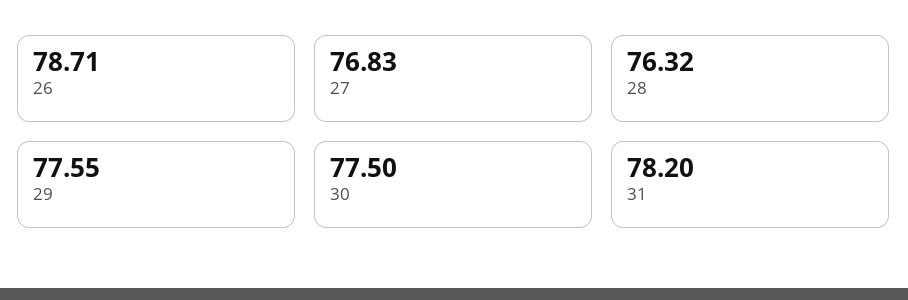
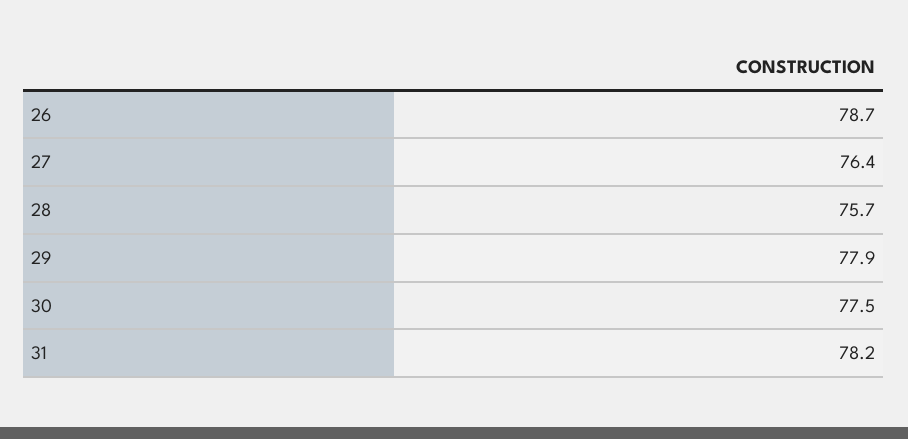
  {
    "26": 78.71,
-   "27": 76.83,
+   "27": 76.4,
-   "28": 76.32,
+   "28": 75.7,
-   "29": 77.55,
+   "29": 77.9,
    "30": 77.5,
    "31": 78.2
  }

